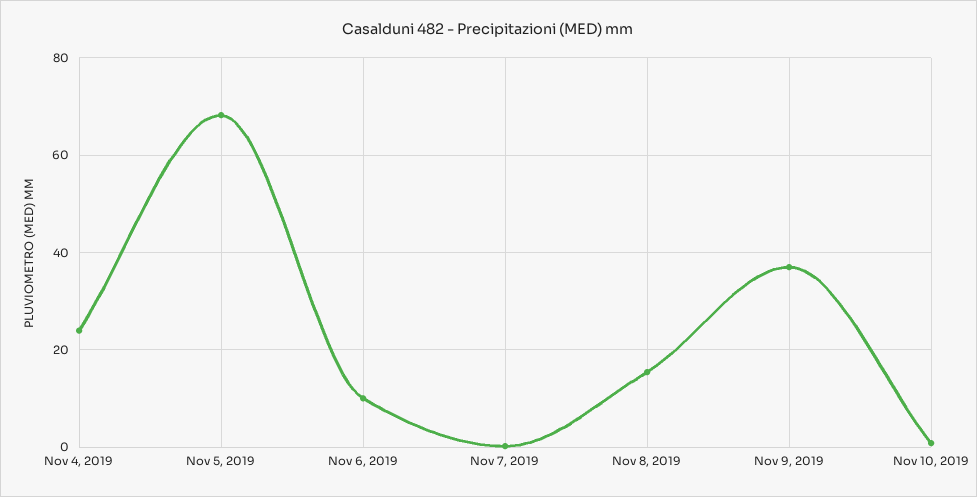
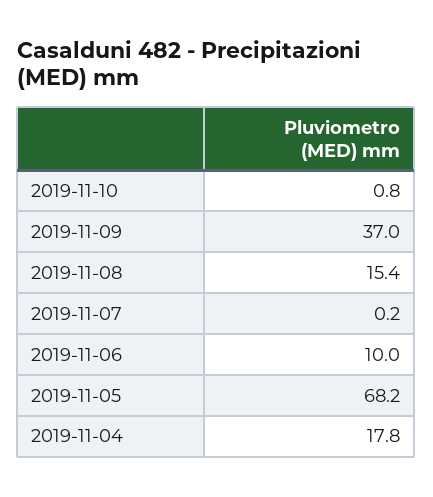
  {
-   "Nov 4, 2019": 24,
+   "Nov 4, 2019": 17.8,
    "Nov 5, 2019": 68.2,
    "Nov 6, 2019": 10,
    "Nov 7, 2019": 0.2,
    "Nov 8, 2019": 15.4,
    "Nov 9, 2019": 37,
    "Nov 10, 2019": 0.8
  }

